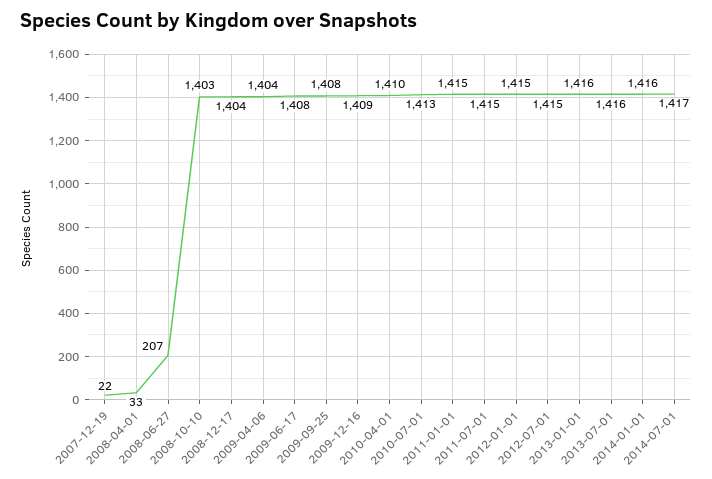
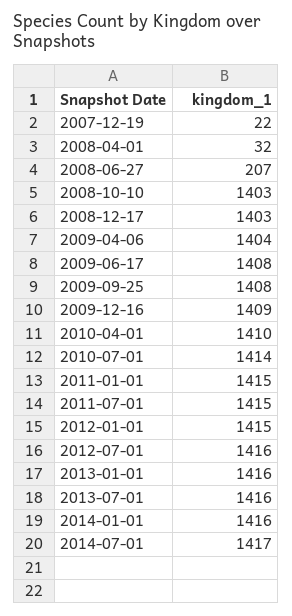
  {
    "2007-12-19": 22,
-   "2008-04-01": 33,
+   "2008-04-01": 32,
    "2008-06-27": 207,
    "2008-10-10": 1403,
-   "2008-12-17": 1404,
+   "2008-12-17": 1403,
    "2009-04-06": 1404,
    "2009-06-17": 1408,
    "2009-09-25": 1408,
    "2009-12-16": 1409,
    "2010-04-01": 1410,
-   "2010-07-01": 1413,
+   "2010-07-01": 1414,
    "2011-01-01": 1415,
    "2011-07-01": 1415,
    "2012-01-01": 1415,
-   "2012-07-01": 1415,
+   "2012-07-01": 1416,
    "2013-01-01": 1416,
    "2013-07-01": 1416,
    "2014-01-01": 1416,
    "2014-07-01": 1417
  }

